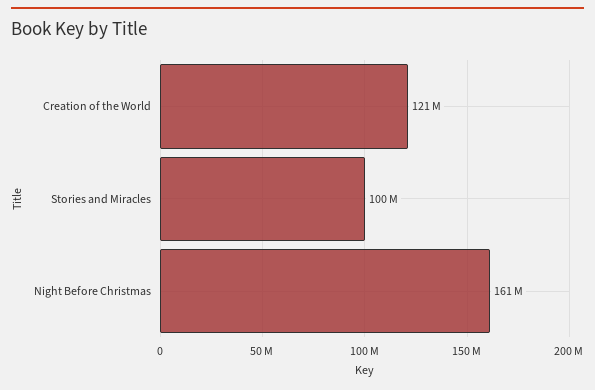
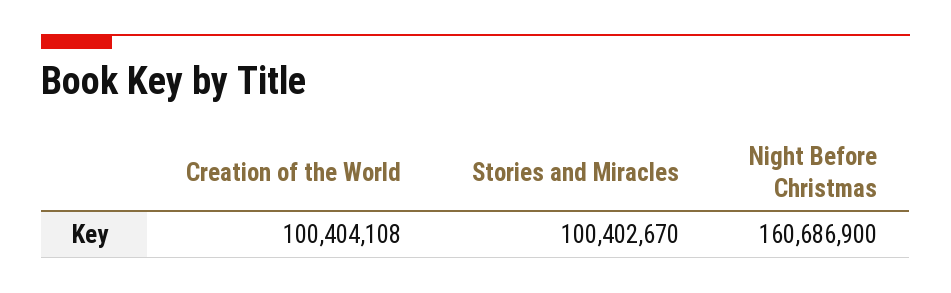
  {
-   "Creation of the World": 121000000,
+   "Creation of the World": 100404108,
    "Stories and Miracles": 100402670,
    "Night Before Christmas": 160686900
  }

